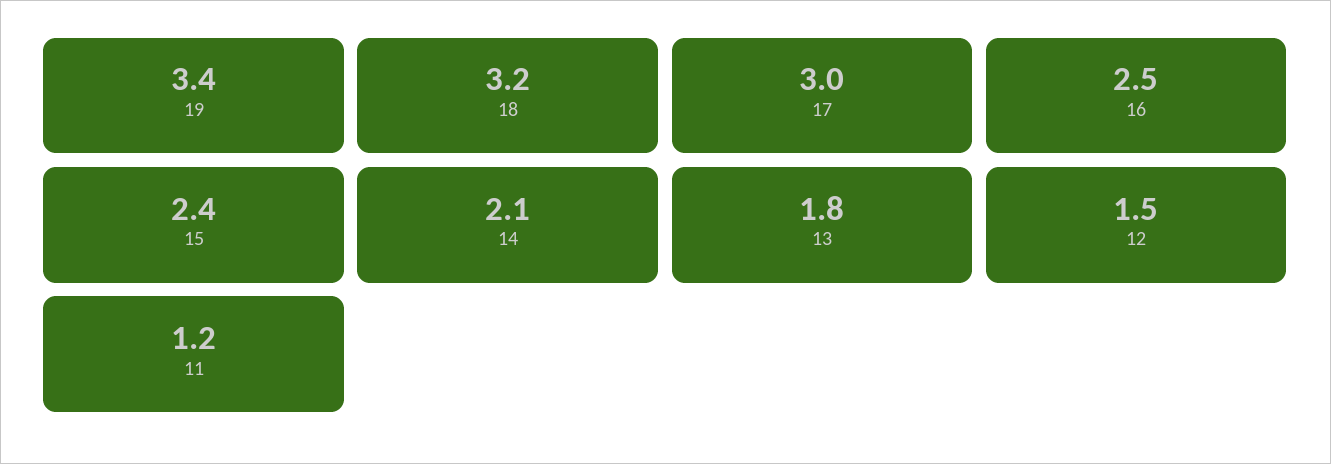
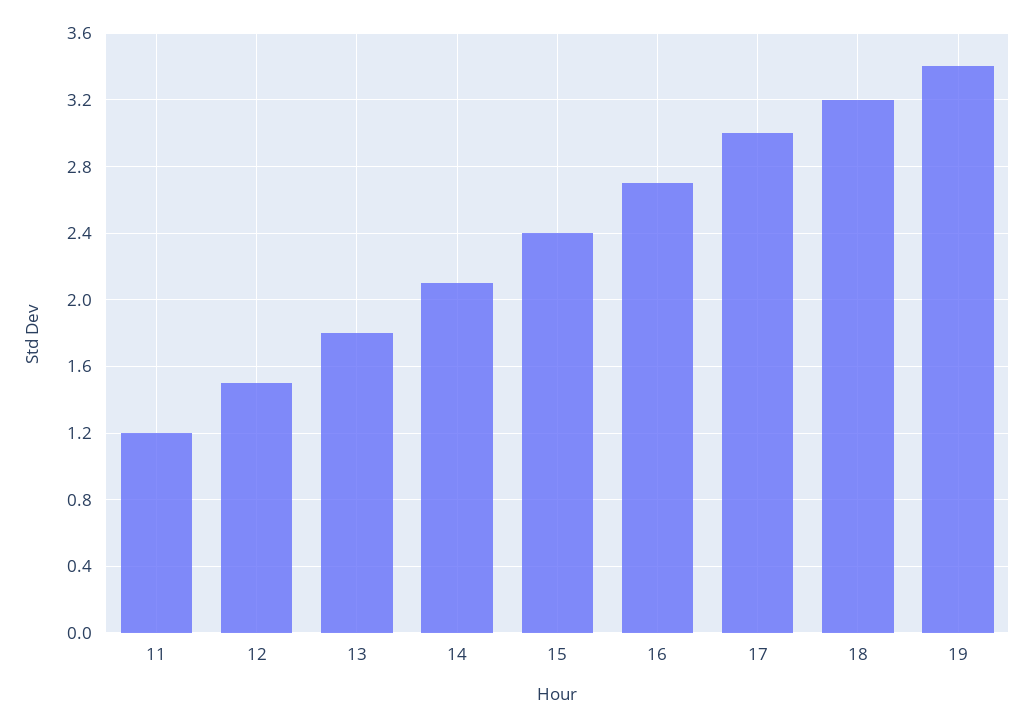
  {
    "19": 3.4,
    "18": 3.2,
    "17": 3,
-   "16": 2.5,
+   "16": 2.7,
    "15": 2.4,
    "14": 2.1,
    "13": 1.8,
    "12": 1.5,
    "11": 1.2
  }

